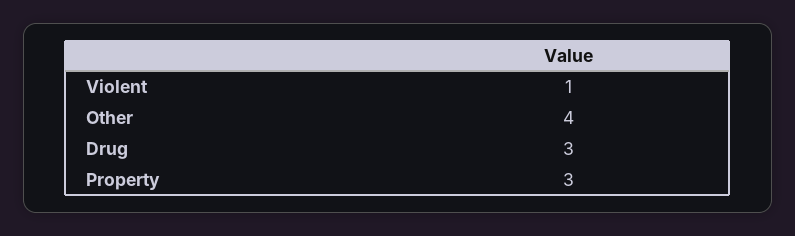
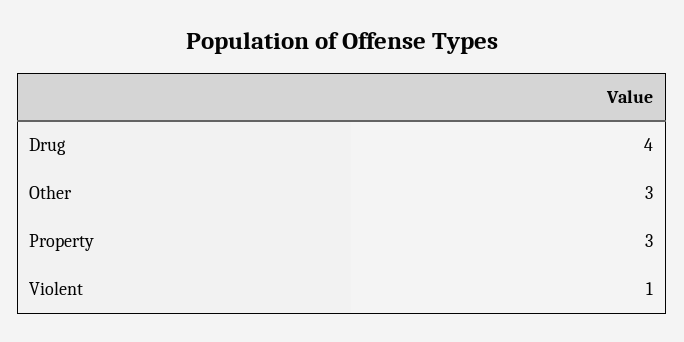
  {
    "Violent": 1,
-   "Other": 4,
+   "Other": 3,
-   "Drug": 3,
+   "Drug": 4,
    "Property": 3
  }

